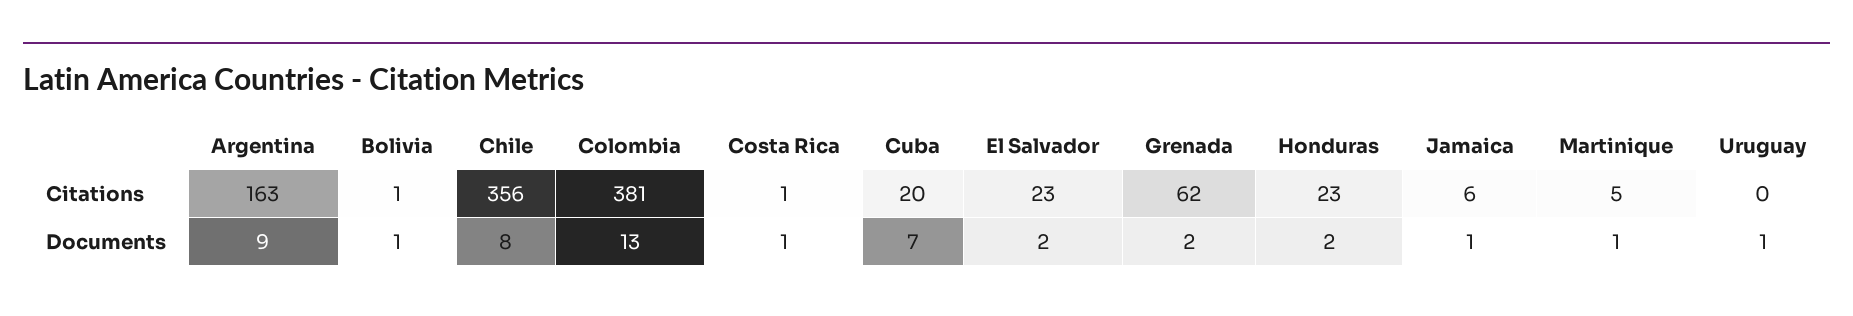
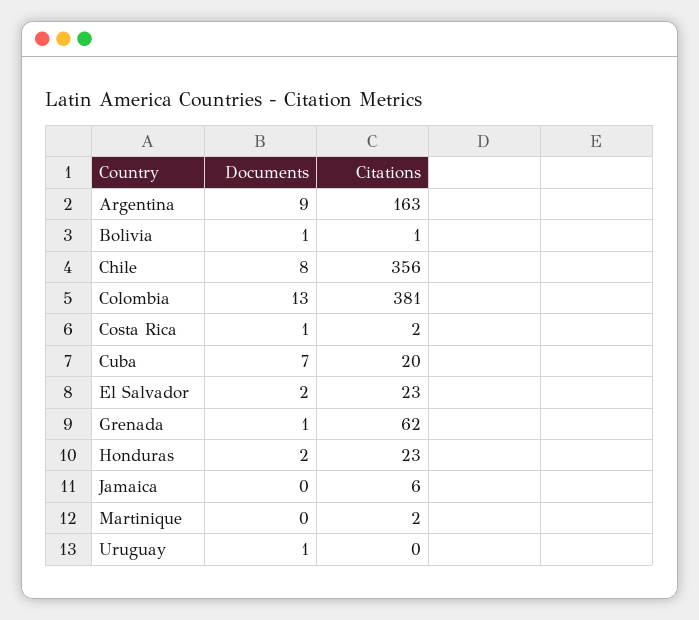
  {
    "Argentina": {
      "Citations": 163,
      "Documents": 9
    },
    "Bolivia": {
      "Citations": 1,
      "Documents": 1
    },
    "Chile": {
      "Citations": 356,
      "Documents": 8
    },
    "Colombia": {
      "Citations": 381,
      "Documents": 13
    },
    "Costa Rica": {
-     "Citations": 1,
+     "Citations": 2,
      "Documents": 1
    },
    "Cuba": {
      "Citations": 20,
      "Documents": 7
    },
    "El Salvador": {
      "Citations": 23,
      "Documents": 2
    },
    "Grenada": {
      "Citations": 62,
-     "Documents": 2
+     "Documents": 1
    },
    "Honduras": {
      "Citations": 23,
      "Documents": 2
    },
    "Jamaica": {
      "Citations": 6,
-     "Documents": 1
+     "Documents": 0
    },
    "Martinique": {
-     "Citations": 5,
+     "Citations": 2,
-     "Documents": 1
+     "Documents": 0
    },
    "Uruguay": {
      "Citations": 0,
      "Documents": 1
    }
  }

